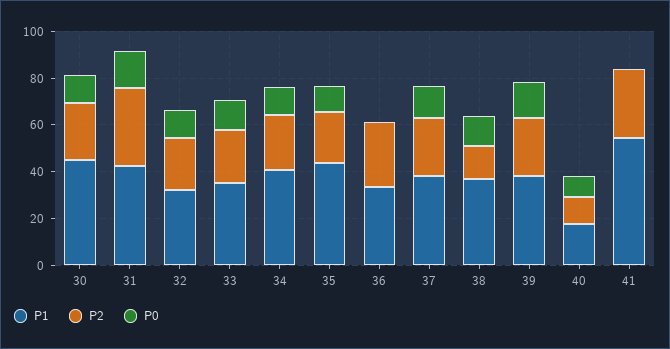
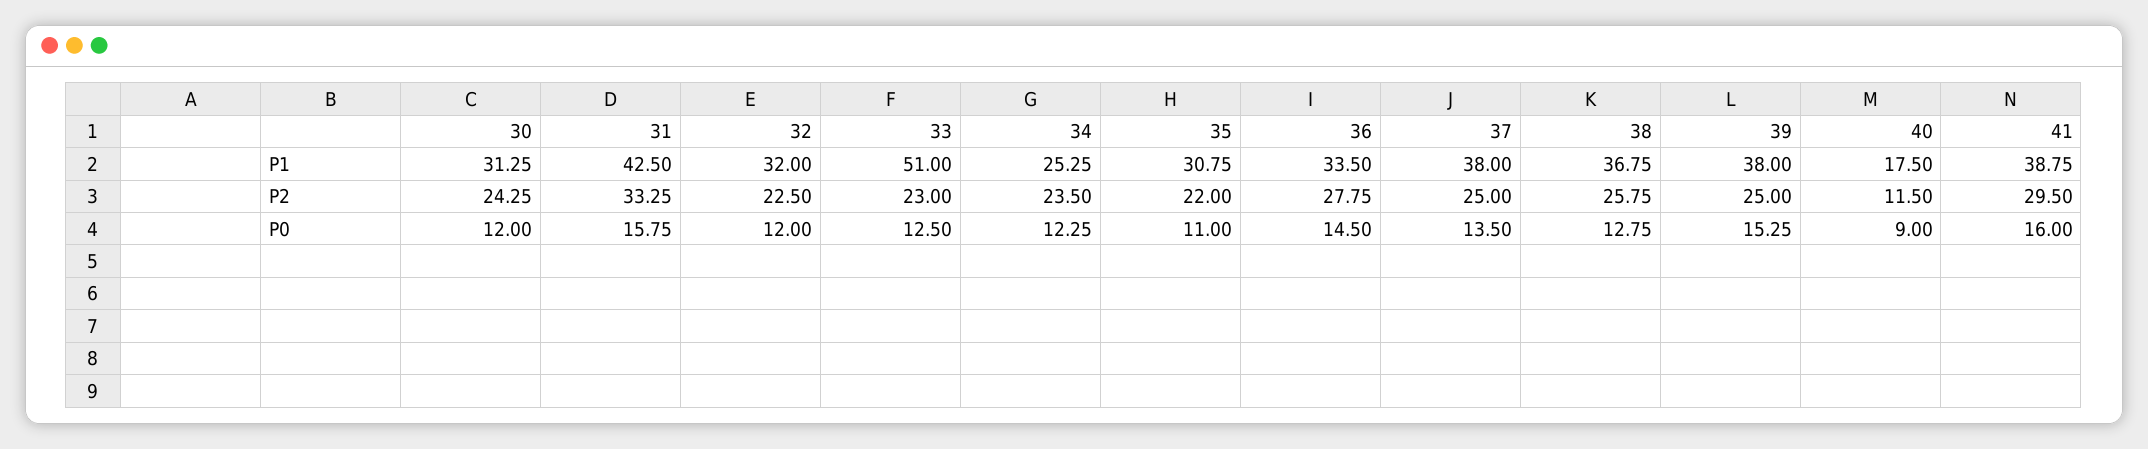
  {
    "P1": {
-     "30": 45,
+     "30": 31.25,
      "31": 42.5,
      "32": 32,
-     "33": 35,
+     "33": 51,
-     "34": 40,
+     "34": 25.25,
-     "35": 45,
+     "35": 30.75,
      "36": 33.5,
      "37": 38,
      "38": 36.75,
      "39": 38,
      "40": 17.5,
-     "41": 55
+     "41": 38.75
    },
    "P2": {
      "30": 24.25,
      "31": 33.25,
      "32": 22.5,
      "33": 23,
      "34": 23.5,
      "35": 22,
      "36": 27.75,
      "37": 25,
-     "38": 15,
+     "38": 25.75,
      "39": 25,
      "40": 11.5,
      "41": 29.5
    },
    "P0": {
      "30": 12,
      "31": 15.75,
      "32": 12,
      "33": 12.5,
      "34": 12.25,
      "35": 11,
-     "36": 0,
+     "36": 14.5,
      "37": 13.5,
      "38": 12.75,
      "39": 15.25,
      "40": 9,
-     "41": 0
+     "41": 16
    }
  }

